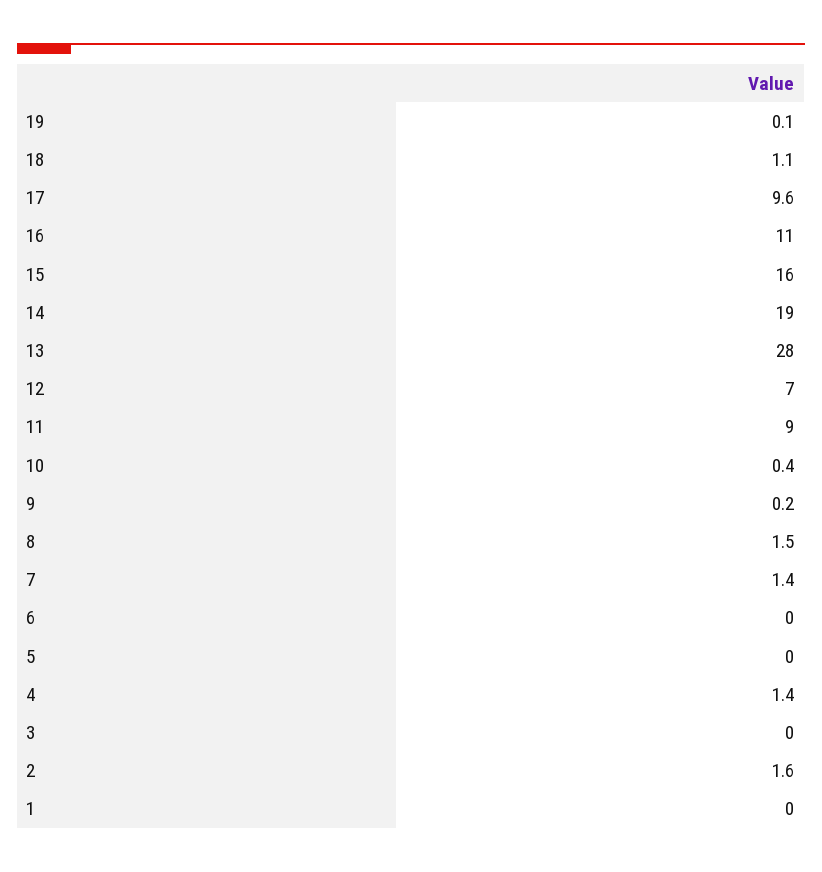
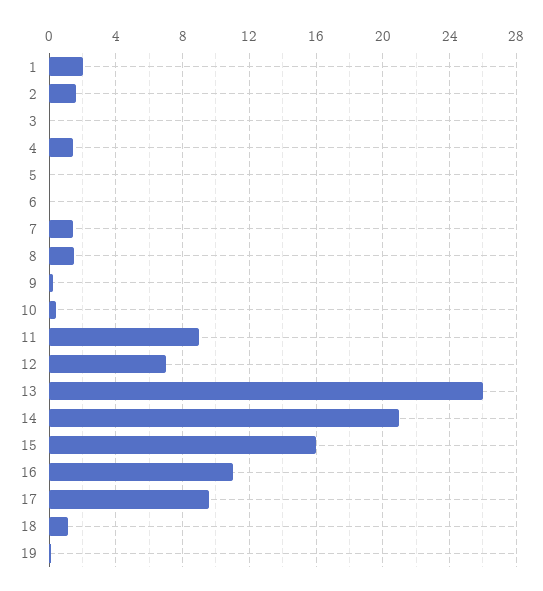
  {
    "19": 0.1,
    "18": 1.1,
    "17": 9.6,
    "16": 11,
    "15": 16,
-   "14": 19,
+   "14": 21,
-   "13": 28,
+   "13": 26,
    "12": 7,
    "11": 9,
    "10": 0.4,
    "9": 0.2,
    "8": 1.5,
    "7": 1.4,
    "6": 0,
    "5": 0,
    "4": 1.4,
    "3": 0,
    "2": 1.6,
-   "1": 0
+   "1": 2
  }

